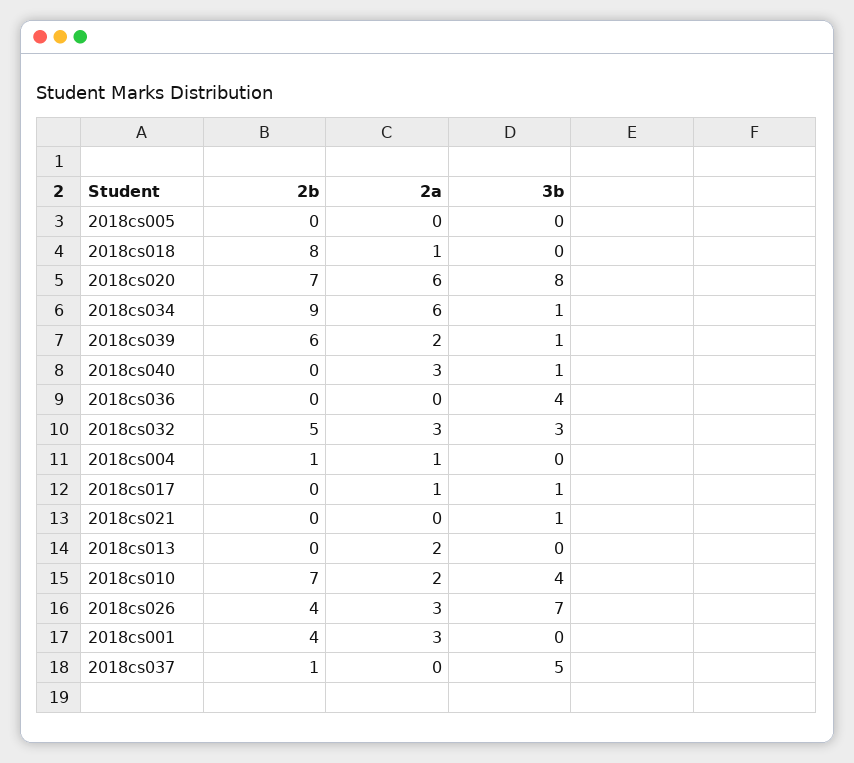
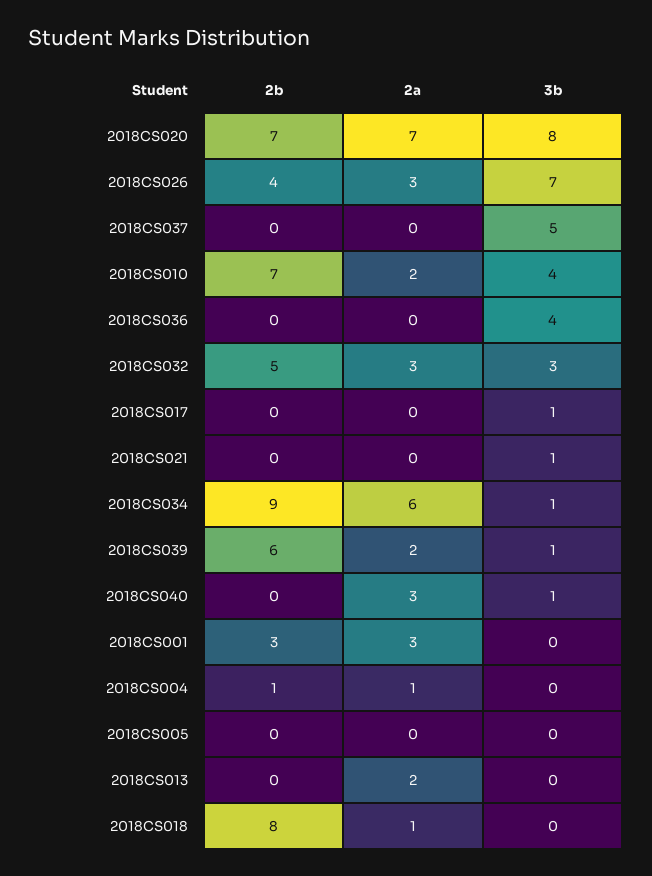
  {
    "2b": {
      "2018cs005": 0,
      "2018cs018": 8,
      "2018cs020": 7,
      "2018cs034": 9,
      "2018cs039": 6,
      "2018cs040": 0,
      "2018cs036": 0,
      "2018cs032": 5,
      "2018cs004": 1,
      "2018cs017": 0,
      "2018cs021": 0,
      "2018cs013": 0,
      "2018cs010": 7,
      "2018cs026": 4,
-     "2018cs001": 4,
+     "2018cs001": 3,
-     "2018cs037": 1
+     "2018cs037": 0
    },
    "2a": {
      "2018cs005": 0,
      "2018cs018": 1,
-     "2018cs020": 6,
+     "2018cs020": 7,
      "2018cs034": 6,
      "2018cs039": 2,
      "2018cs040": 3,
      "2018cs036": 0,
      "2018cs032": 3,
      "2018cs004": 1,
-     "2018cs017": 1,
+     "2018cs017": 0,
      "2018cs021": 0,
      "2018cs013": 2,
      "2018cs010": 2,
      "2018cs026": 3,
      "2018cs001": 3,
      "2018cs037": 0
    },
    "3b": {
      "2018cs005": 0,
      "2018cs018": 0,
      "2018cs020": 8,
      "2018cs034": 1,
      "2018cs039": 1,
      "2018cs040": 1,
      "2018cs036": 4,
      "2018cs032": 3,
      "2018cs004": 0,
      "2018cs017": 1,
      "2018cs021": 1,
      "2018cs013": 0,
      "2018cs010": 4,
      "2018cs026": 7,
      "2018cs001": 0,
      "2018cs037": 5
    }
  }

